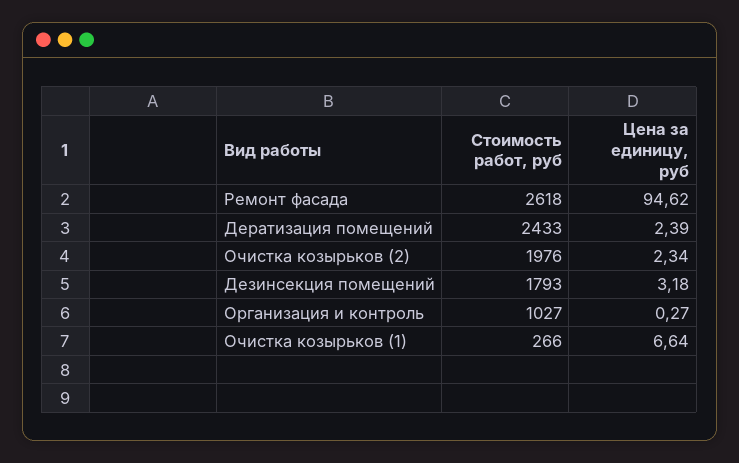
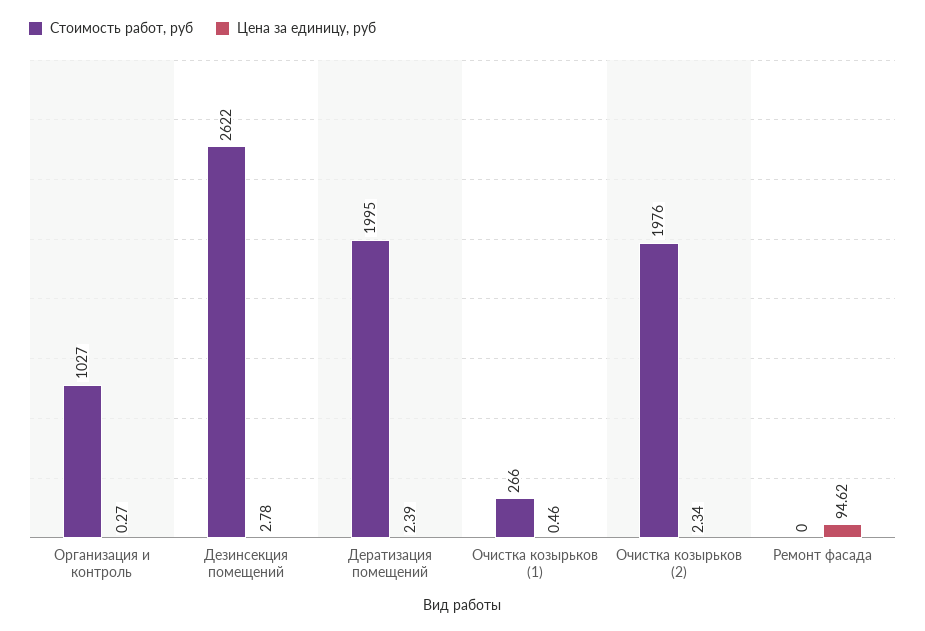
  {
    "Стоимость работ, руб": {
-     "Ремонт фасада": 2618,
+     "Ремонт фасада": 0,
-     "Дератизация помещений": 2433,
+     "Дератизация помещений": 1995,
      "Очистка козырьков (2)": 1976,
-     "Дезинсекция помещений": 1793,
+     "Дезинсекция помещений": 2622,
      "Организация и контроль": 1027,
      "Очистка козырьков (1)": 266
    },
    "Цена за единицу, руб": {
      "Ремонт фасада": 94.62,
      "Дератизация помещений": 2.39,
      "Очистка козырьков (2)": 2.34,
-     "Дезинсекция помещений": 3.18,
+     "Дезинсекция помещений": 2.78,
      "Организация и контроль": 0.27,
-     "Очистка козырьков (1)": 6.64
+     "Очистка козырьков (1)": 0.46
    }
  }

